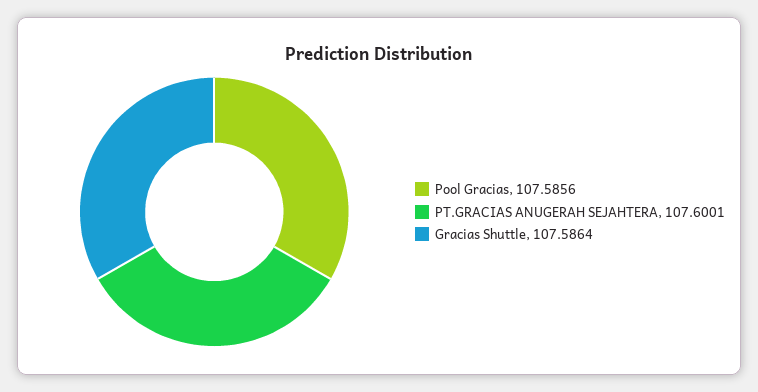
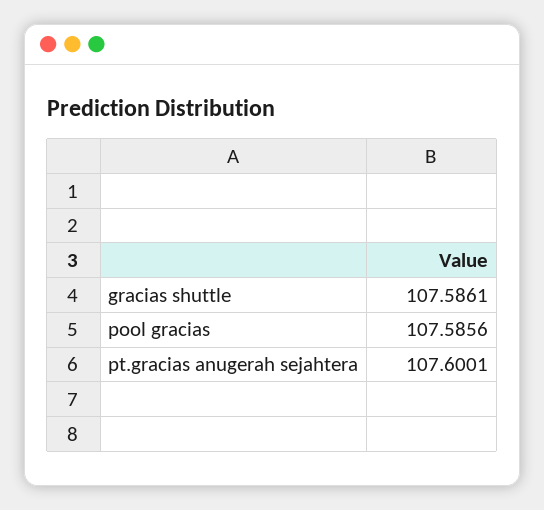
  {
    "Pool Gracias": 107.5856,
    "PT.GRACIAS ANUGERAH SEJAHTERA": 107.6001,
-   "Gracias Shuttle": 107.5864
+   "Gracias Shuttle": 107.5861
  }

